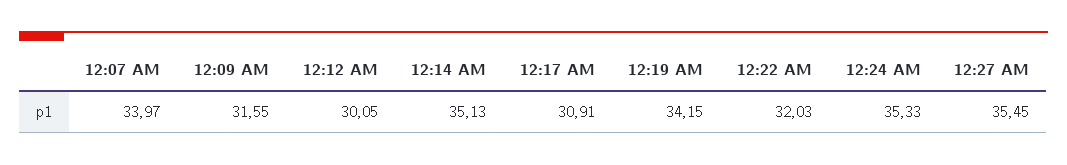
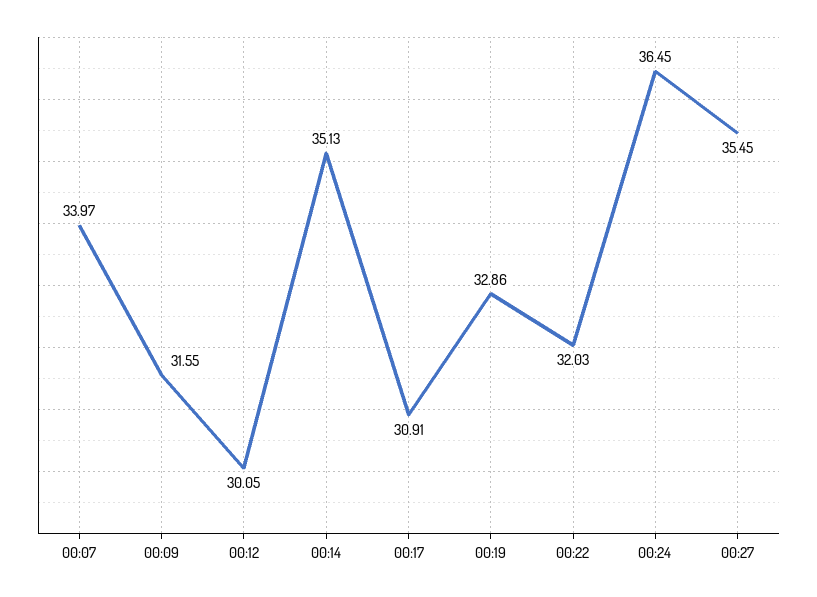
  {
    "12:07 AM": 33.97,
    "12:09 AM": 31.55,
    "12:12 AM": 30.05,
    "12:14 AM": 35.13,
    "12:17 AM": 30.91,
-   "12:19 AM": 34.15,
+   "12:19 AM": 32.86,
    "12:22 AM": 32.03,
-   "12:24 AM": 35.33,
+   "12:24 AM": 36.45,
    "12:27 AM": 35.45
  }

